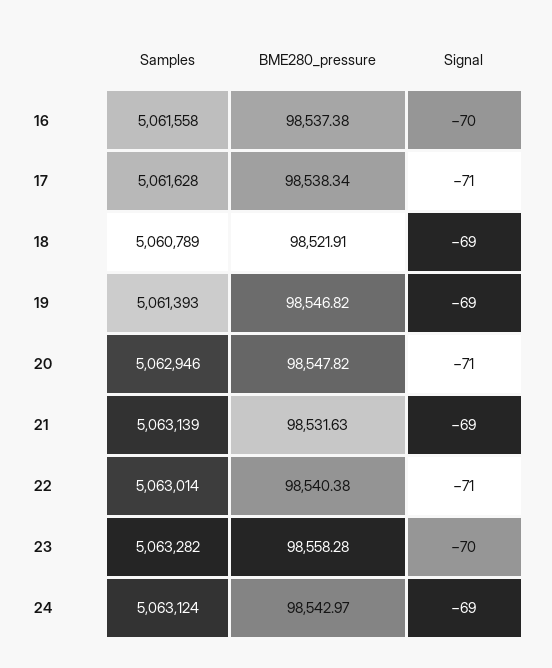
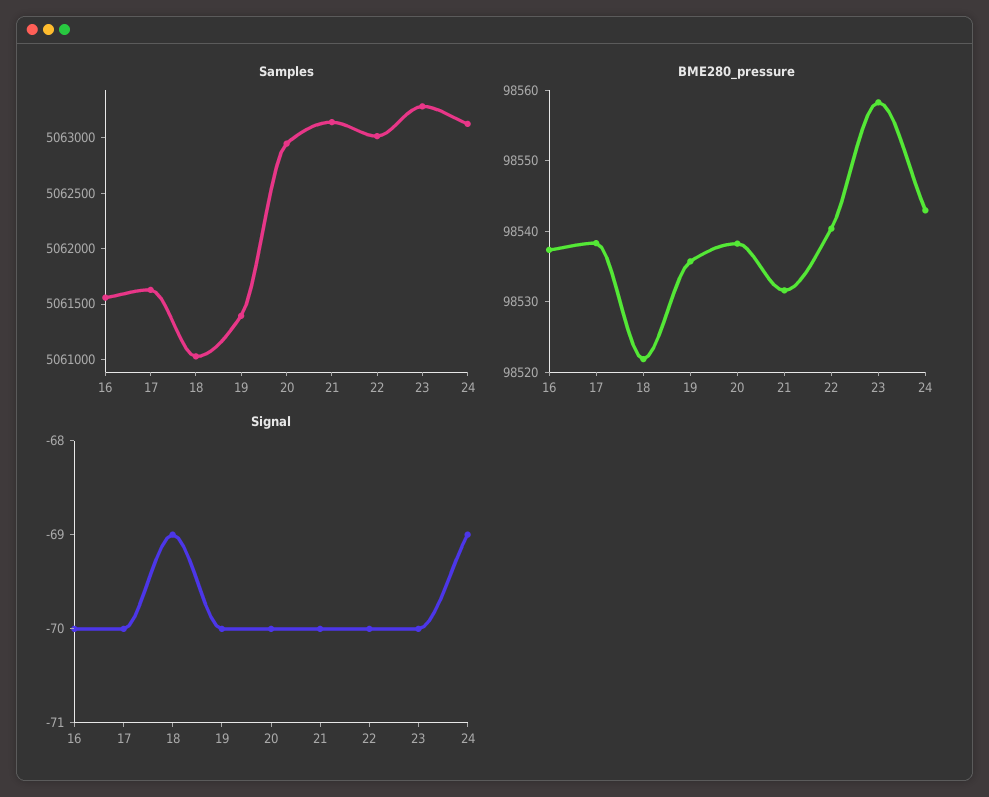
  {
    "Samples": {
      "16": 5061558,
      "17": 5061628,
-     "18": 5060789,
+     "18": 5061000,
      "19": 5061393,
      "20": 5062946,
      "21": 5063139,
      "22": 5063014,
      "23": 5063282,
      "24": 5063124
    },
    "BME280_pressure": {
      "16": 98537.38,
      "17": 98538.34,
      "18": 98521.91,
-     "19": 98546.82,
+     "19": 98536,
-     "20": 98547.82,
+     "20": 98538,
      "21": 98531.63,
      "22": 98540.38,
      "23": 98558.28,
      "24": 98542.97
    },
    "Signal": {
      "16": -70,
-     "17": -71,
+     "17": -70,
      "18": -69,
-     "19": -69,
+     "19": -70,
-     "20": -71,
+     "20": -70,
-     "21": -69,
+     "21": -70,
-     "22": -71,
+     "22": -70,
      "23": -70,
      "24": -69
    }
  }

